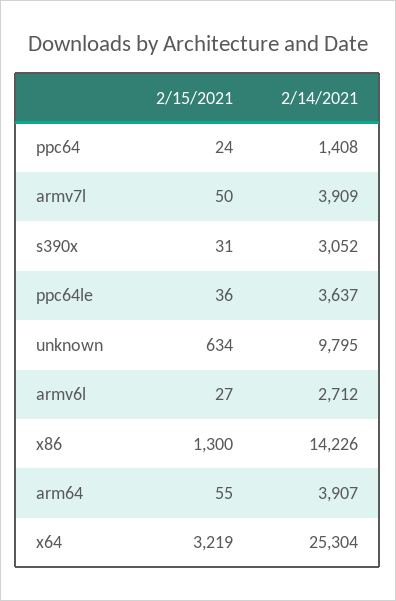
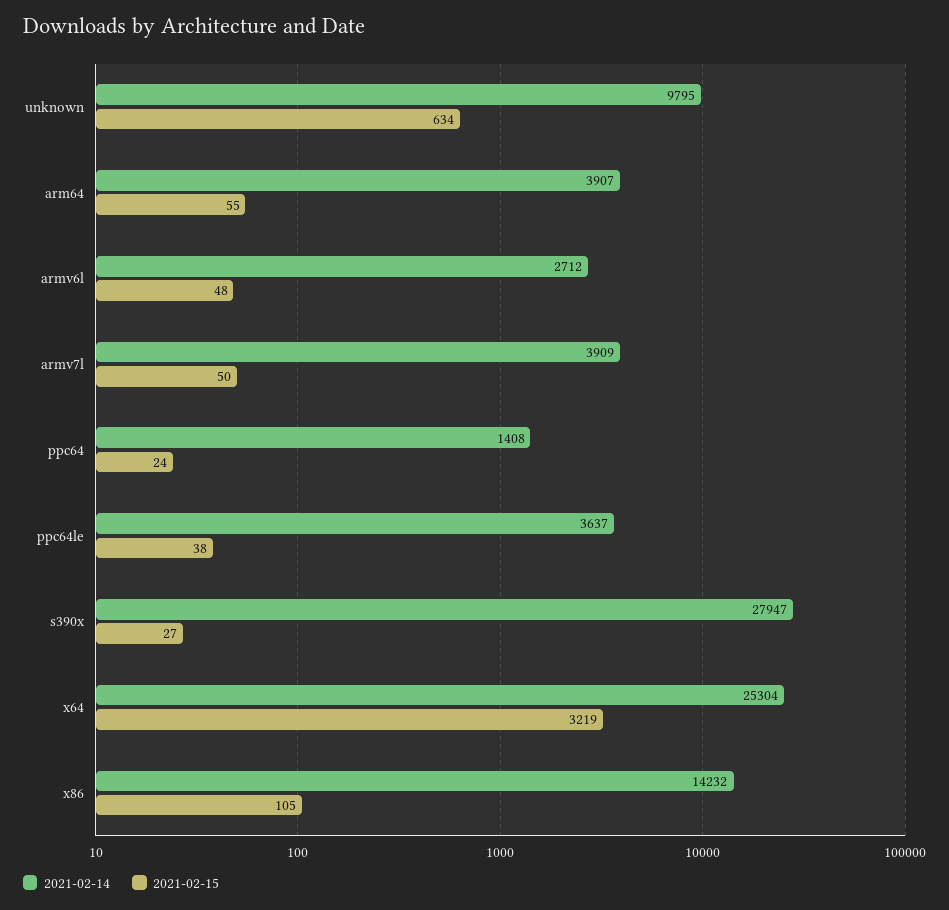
  {
    "2/15/2021": {
      "ppc64": 24,
      "armv7l": 50,
-     "s390x": 31,
+     "s390x": 27,
-     "ppc64le": 36,
+     "ppc64le": 38,
      "unknown": 634,
-     "armv6l": 27,
+     "armv6l": 48,
-     "x86": 1300,
+     "x86": 105,
      "arm64": 55,
      "x64": 3219
    },
    "2/14/2021": {
      "ppc64": 1408,
      "armv7l": 3909,
-     "s390x": 3052,
+     "s390x": 27947,
      "ppc64le": 3637,
      "unknown": 9795,
      "armv6l": 2712,
-     "x86": 14226,
+     "x86": 14232,
      "arm64": 3907,
      "x64": 25304
    }
  }

